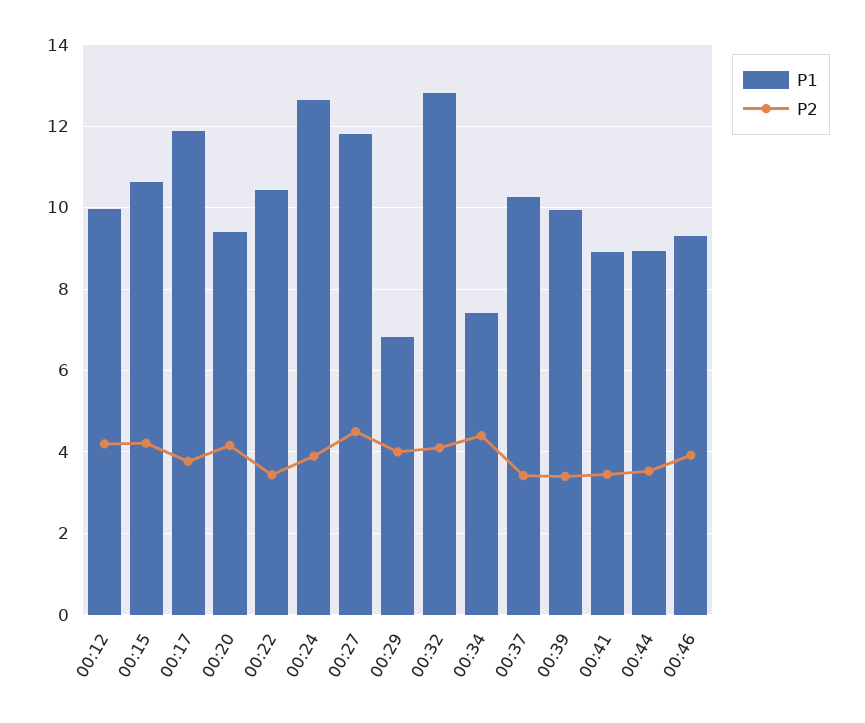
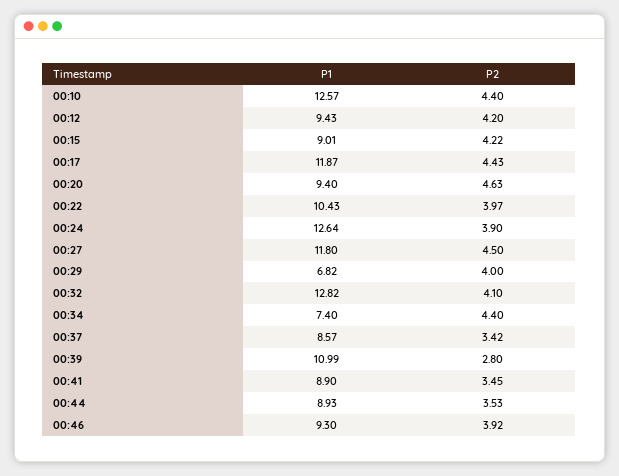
  {
    "P1": {
-     "00:12": 10,
+     "00:12": 9.43,
-     "00:15": 10.6,
+     "00:15": 9.01,
      "00:17": 11.87,
      "00:20": 9.4,
      "00:22": 10.43,
      "00:24": 12.64,
      "00:27": 11.8,
      "00:29": 6.82,
      "00:32": 12.82,
      "00:34": 7.4,
-     "00:37": 10.2,
+     "00:37": 8.57,
-     "00:39": 10,
+     "00:39": 10.99,
      "00:41": 8.9,
      "00:44": 8.93,
-     "00:46": 9.3
+     "00:46": 9.3,
+     "00:10": 12.57
    },
    "P2": {
      "00:12": 4.2,
      "00:15": 4.22,
-     "00:17": 3.8,
+     "00:17": 4.43,
-     "00:20": 4.2,
+     "00:20": 4.63,
-     "00:22": 3.4,
+     "00:22": 3.97,
      "00:24": 3.9,
      "00:27": 4.5,
      "00:29": 4,
      "00:32": 4.1,
      "00:34": 4.4,
      "00:37": 3.42,
-     "00:39": 3.4,
+     "00:39": 2.8,
      "00:41": 3.45,
      "00:44": 3.53,
-     "00:46": 3.92
+     "00:46": 3.92,
+     "00:10": 4.4
    }
  }

